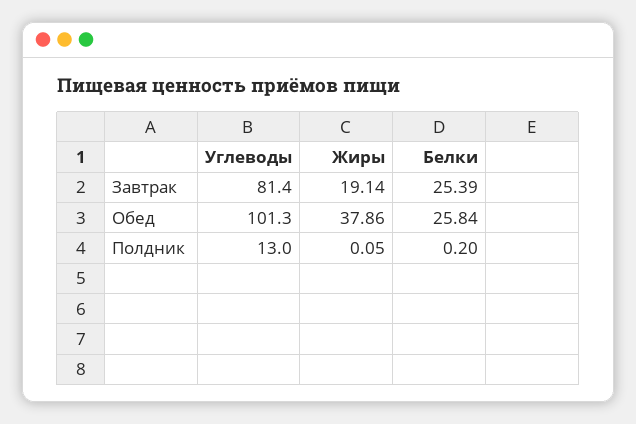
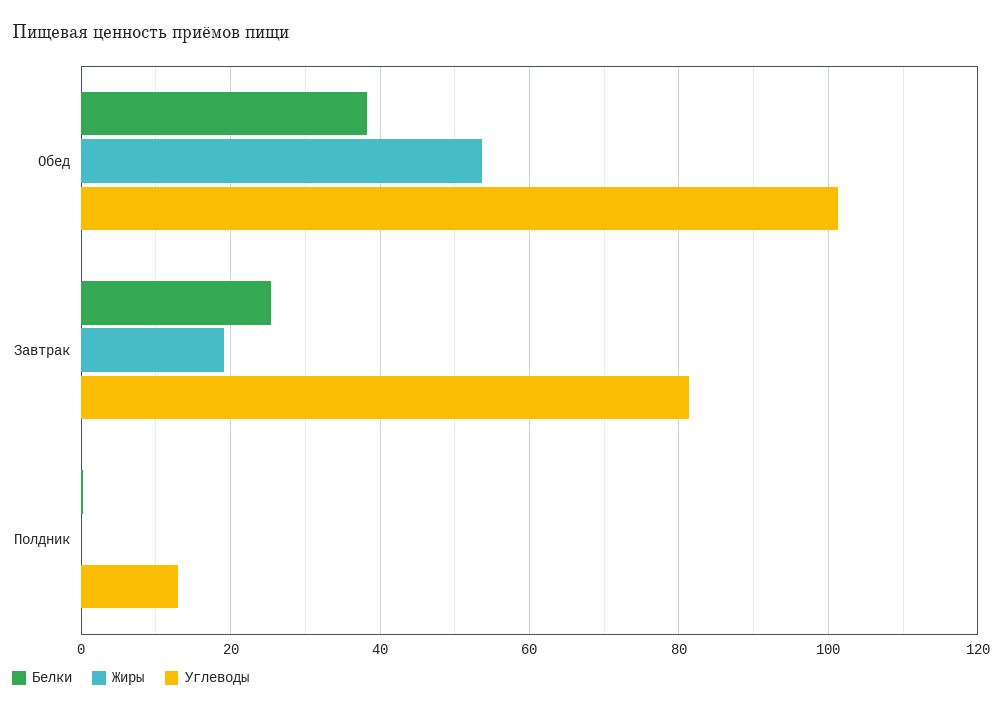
  {
    "Углеводы": {
      "Завтрак": 81.4,
      "Обед": 101.3,
      "Полдник": 13
    },
    "Жиры": {
      "Завтрак": 19.14,
-     "Обед": 37.86,
+     "Обед": 54,
      "Полдник": 0.05
    },
    "Белки": {
      "Завтрак": 25.39,
-     "Обед": 25.84,
+     "Обед": 38,
      "Полдник": 0.2
    }
  }

